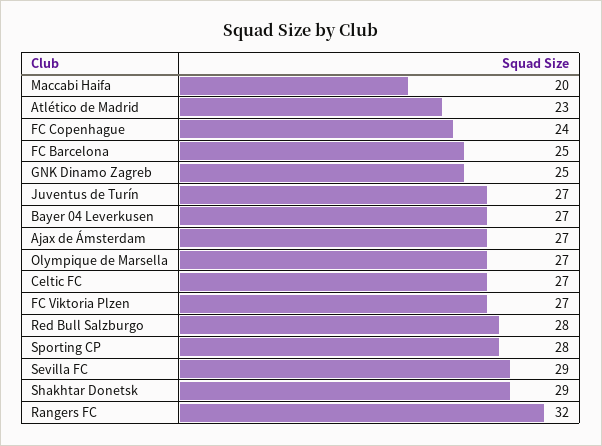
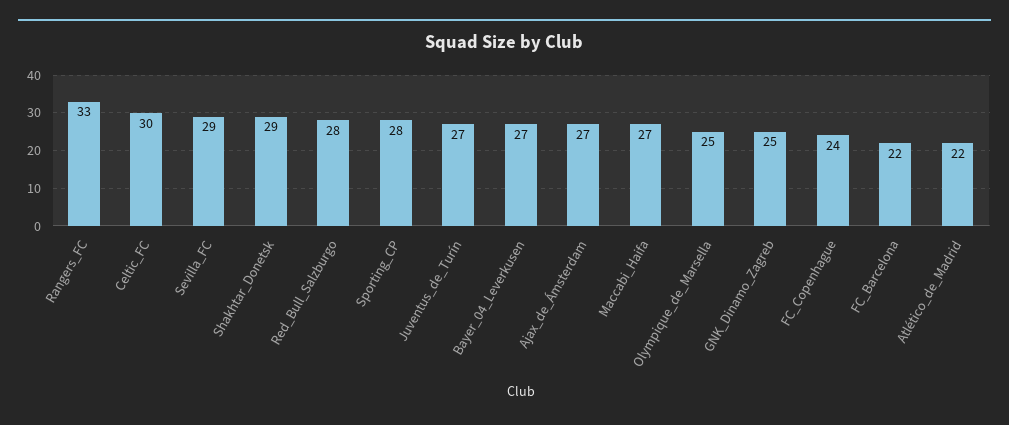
  {
-   "Maccabi Haifa": 20,
+   "Maccabi Haifa": 27,
-   "Atlético de Madrid": 23,
+   "Atlético de Madrid": 22,
    "FC Copenhague": 24,
-   "FC Barcelona": 25,
+   "FC Barcelona": 22,
    "GNK Dinamo Zagreb": 25,
    "Juventus de Turín": 27,
    "Bayer 04 Leverkusen": 27,
    "Ajax de Ámsterdam": 27,
-   "Olympique de Marsella": 27,
+   "Olympique de Marsella": 25,
-   "Celtic FC": 27,
+   "Celtic FC": 30,
-   "FC Viktoria Plzen": 27,
    "Red Bull Salzburgo": 28,
    "Sporting CP": 28,
    "Sevilla FC": 29,
    "Shakhtar Donetsk": 29,
-   "Rangers FC": 32
+   "Rangers FC": 33
  }

